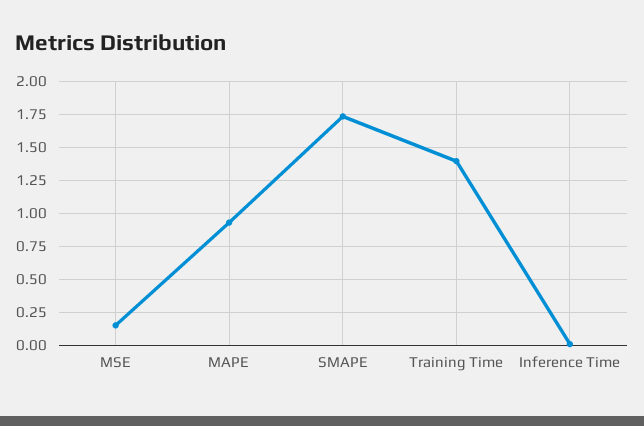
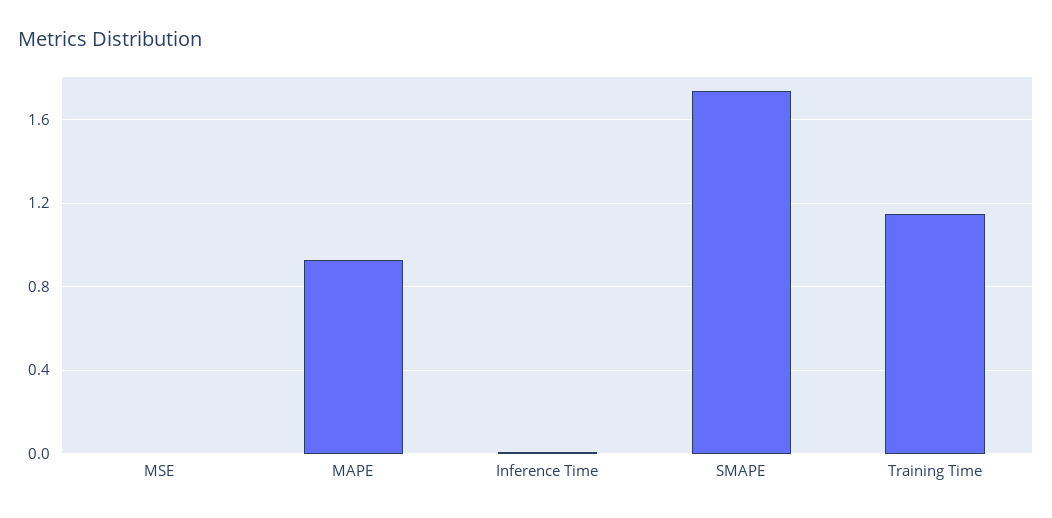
  {
-   "MSE": 0.15,
+   "MSE": 0,
    "MAPE": 0.95,
    "SMAPE": 1.75,
-   "Training Time": 1.4,
+   "Training Time": 1.15,
    "Inference Time": 0
  }

